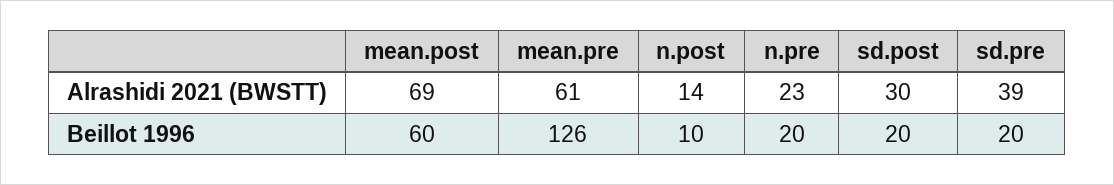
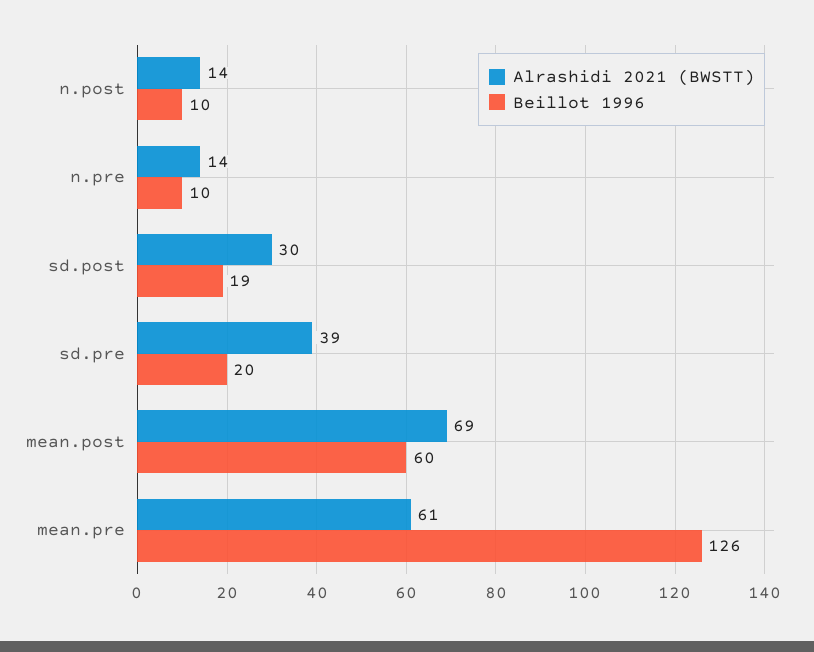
  {
    "Alrashidi 2021 (BWSTT)": {
      "mean.post": 69,
      "mean.pre": 61,
      "n.post": 14,
-     "n.pre": 23,
+     "n.pre": 14,
      "sd.post": 30,
      "sd.pre": 39
    },
    "Beillot 1996": {
      "mean.post": 60,
      "mean.pre": 126,
      "n.post": 10,
-     "n.pre": 20,
+     "n.pre": 10,
-     "sd.post": 20,
+     "sd.post": 19,
      "sd.pre": 20
    }
  }

